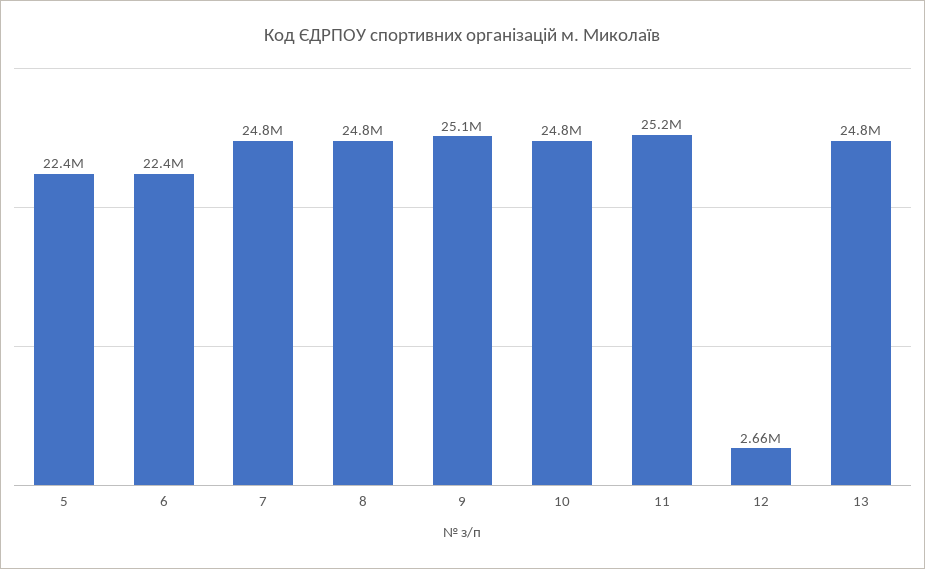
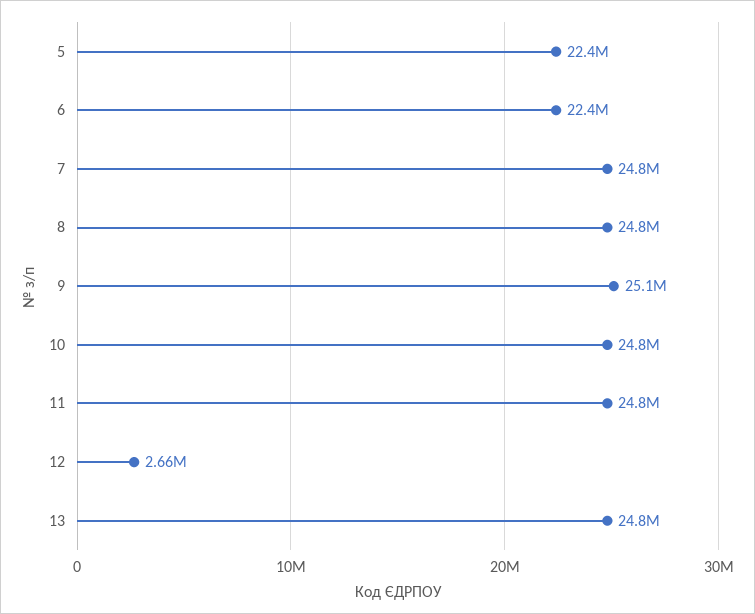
  {
    "5": 22400000,
    "6": 22400000,
    "7": 24800000,
    "8": 24800000,
    "9": 25100000,
    "10": 24800000,
-   "11": 25200000,
+   "11": 24800000,
    "12": 2660000,
    "13": 24800000
  }

